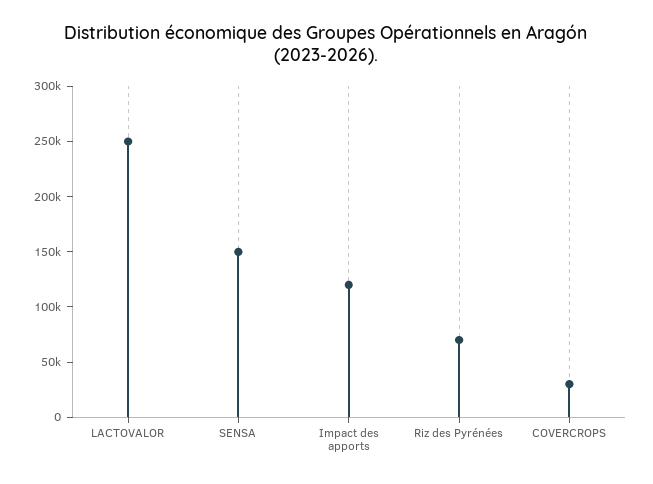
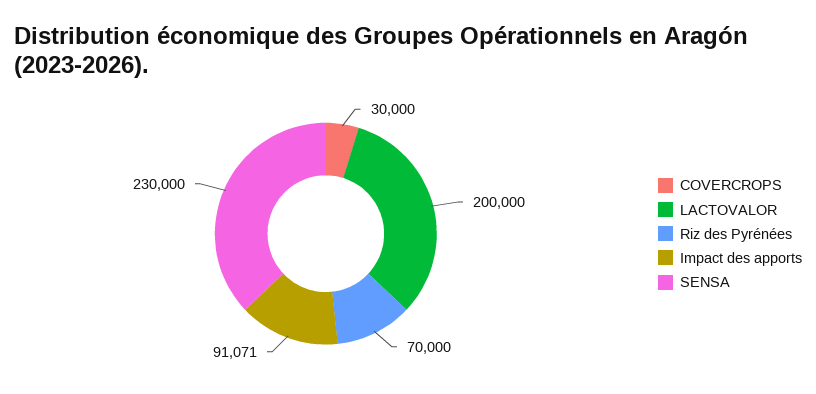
  {
-   "LACTOVALOR": 250000,
+   "LACTOVALOR": 200000,
-   "SENSA": 150000,
+   "SENSA": 230000,
-   "Impact des apports": 120000,
+   "Impact des apports": 91071,
    "Riz des Pyrénées": 70000,
    "COVERCROPS": 30000
  }

